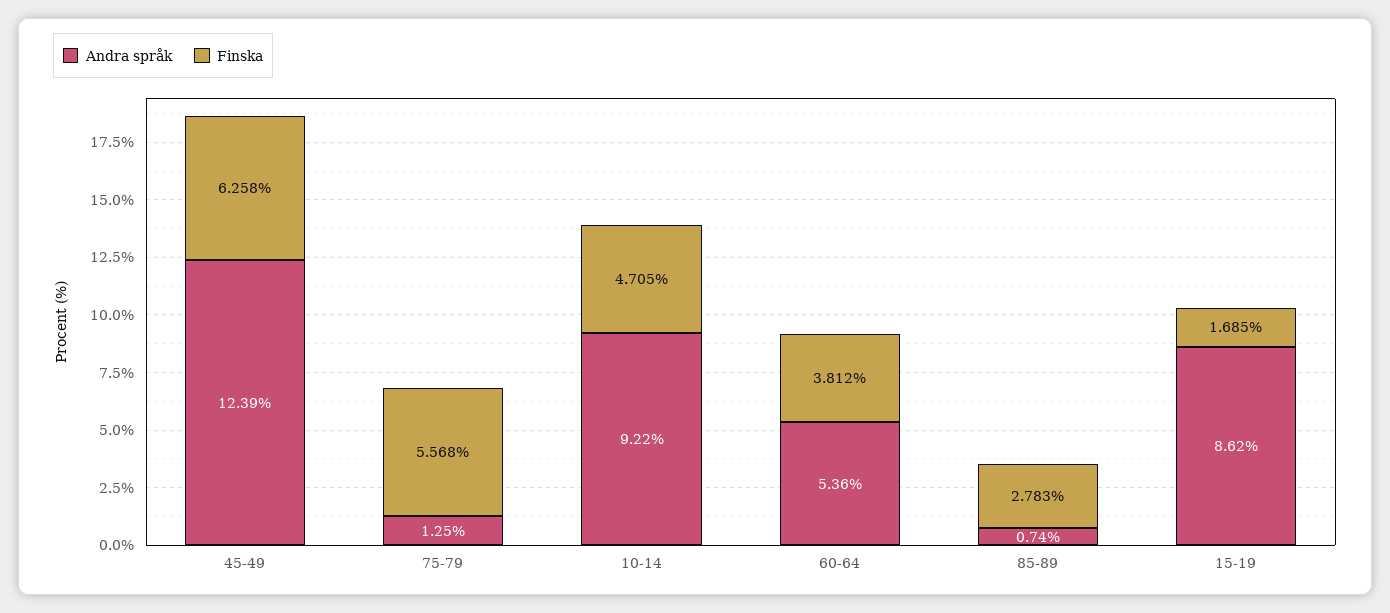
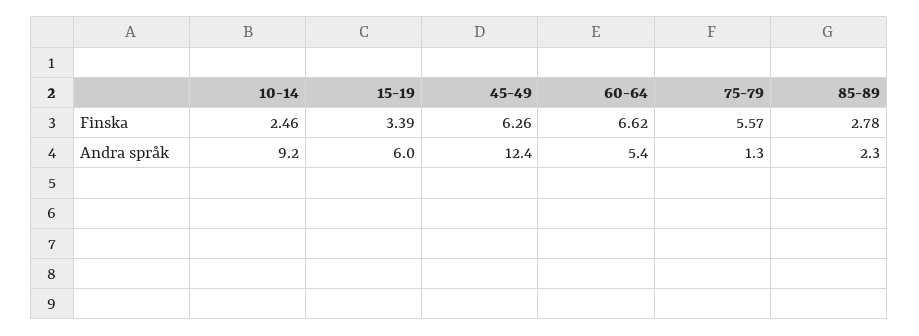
  {
    "Andra språk": {
      "45-49": 12.39,
      "75-79": 1.25,
      "10-14": 9.22,
      "60-64": 5.36,
-     "85-89": 0.74,
+     "85-89": 2.3,
-     "15-19": 8.62
+     "15-19": 6
    },
    "Finska": {
      "45-49": 6.258,
      "75-79": 5.568,
-     "10-14": 4.705,
+     "10-14": 2.46,
-     "60-64": 3.812,
+     "60-64": 6.62,
      "85-89": 2.783,
-     "15-19": 1.685
+     "15-19": 3.39
    }
  }

